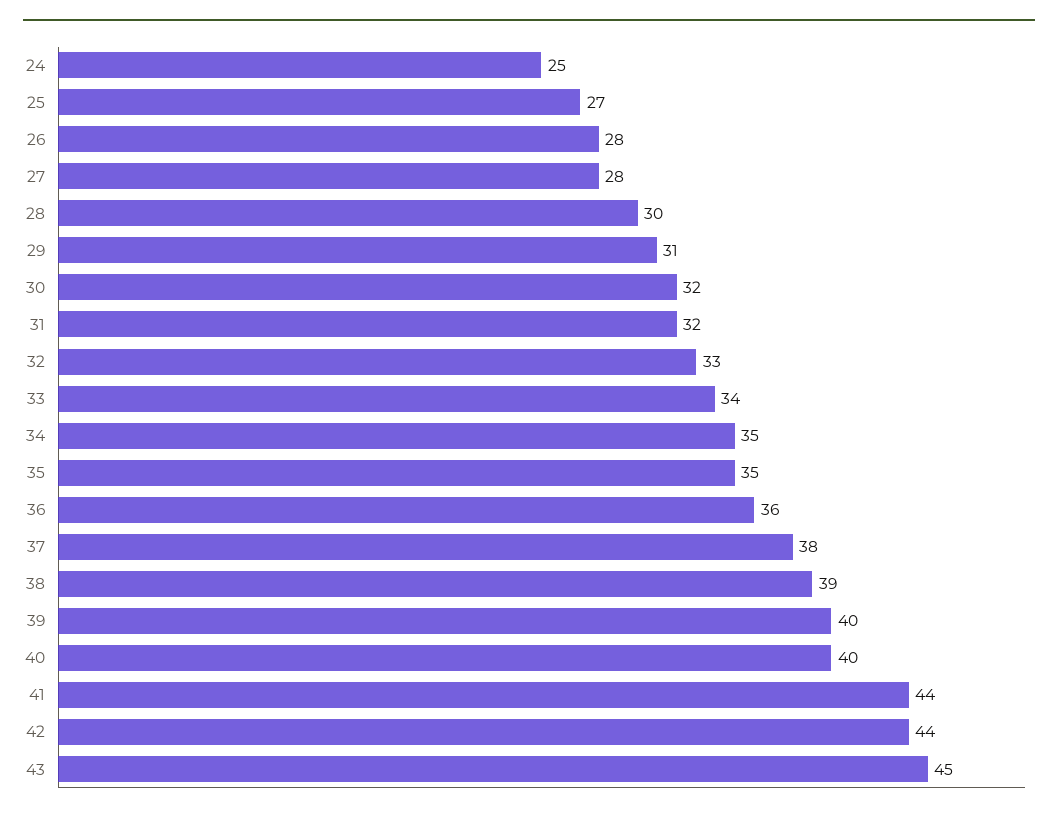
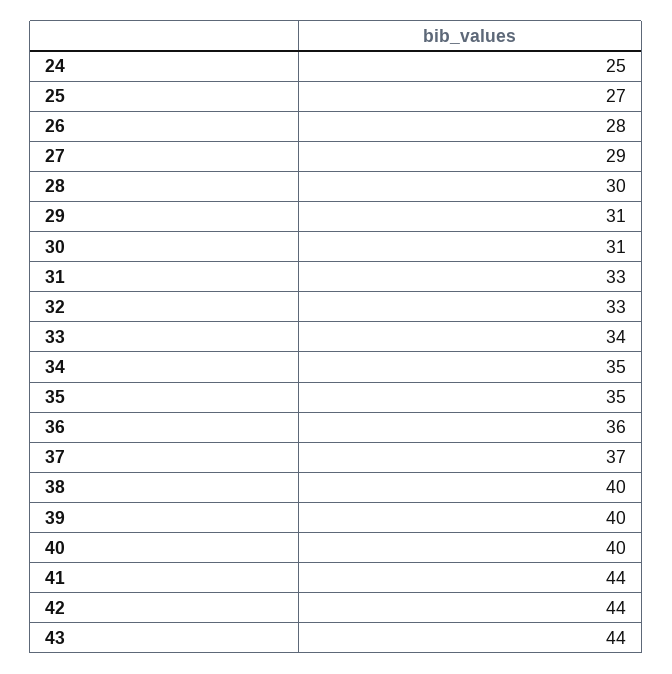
  {
    "24": 25,
    "25": 27,
    "26": 28,
-   "27": 28,
+   "27": 29,
    "28": 30,
    "29": 31,
-   "30": 32,
+   "30": 31,
-   "31": 32,
+   "31": 33,
    "32": 33,
    "33": 34,
    "34": 35,
    "35": 35,
    "36": 36,
-   "37": 38,
+   "37": 37,
-   "38": 39,
+   "38": 40,
    "39": 40,
    "40": 40,
    "41": 44,
    "42": 44,
-   "43": 45
+   "43": 44
  }

